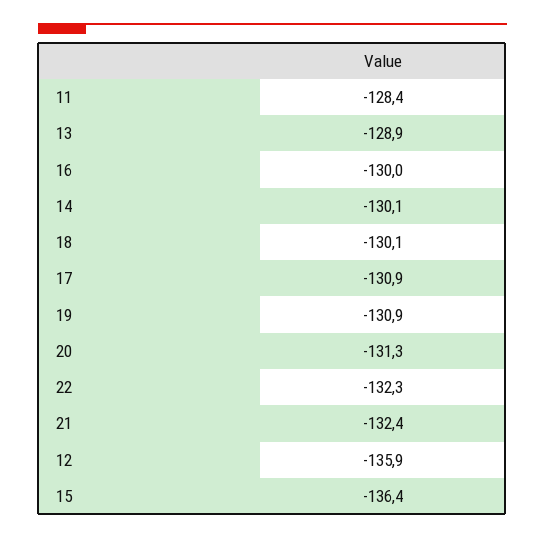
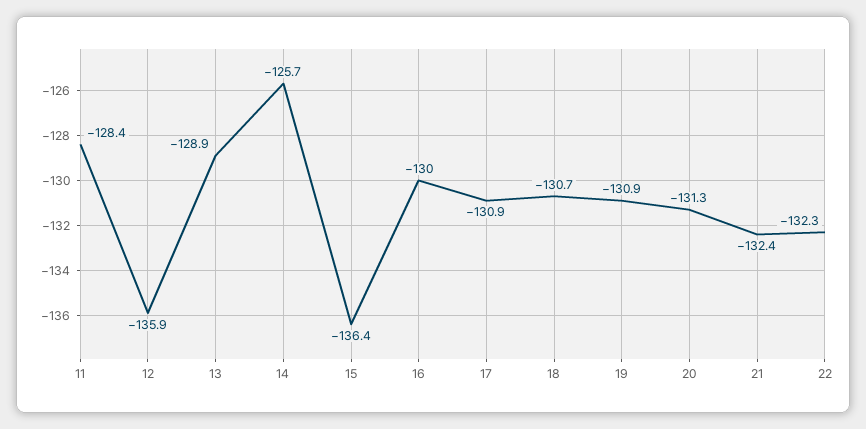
  {
    "11": -128.4,
    "13": -128.9,
    "16": -130,
-   "14": -130.1,
+   "14": -125.7,
-   "18": -130.1,
+   "18": -130.7,
    "17": -130.9,
    "19": -130.9,
    "20": -131.3,
    "22": -132.3,
    "21": -132.4,
    "12": -135.9,
    "15": -136.4
  }

